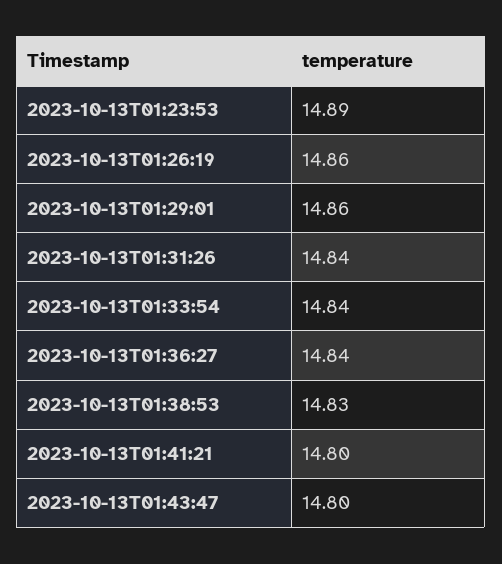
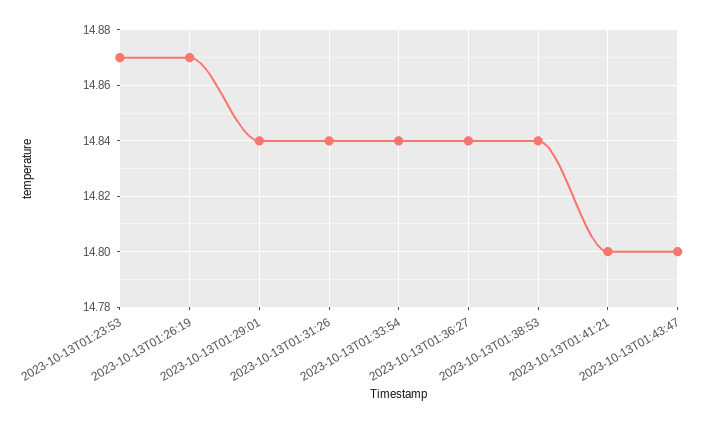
  {
-   "2023-10-13T01:23:53": 14.89,
+   "2023-10-13T01:23:53": 14.87,
-   "2023-10-13T01:26:19": 14.86,
+   "2023-10-13T01:26:19": 14.87,
-   "2023-10-13T01:29:01": 14.86,
+   "2023-10-13T01:29:01": 14.84,
    "2023-10-13T01:31:26": 14.84,
    "2023-10-13T01:33:54": 14.84,
    "2023-10-13T01:36:27": 14.84,
-   "2023-10-13T01:38:53": 14.83,
+   "2023-10-13T01:38:53": 14.84,
    "2023-10-13T01:41:21": 14.8,
    "2023-10-13T01:43:47": 14.8
  }

